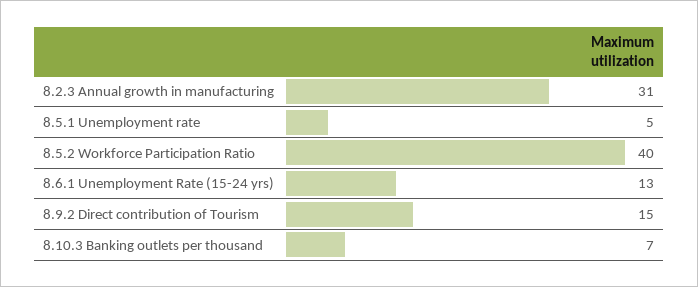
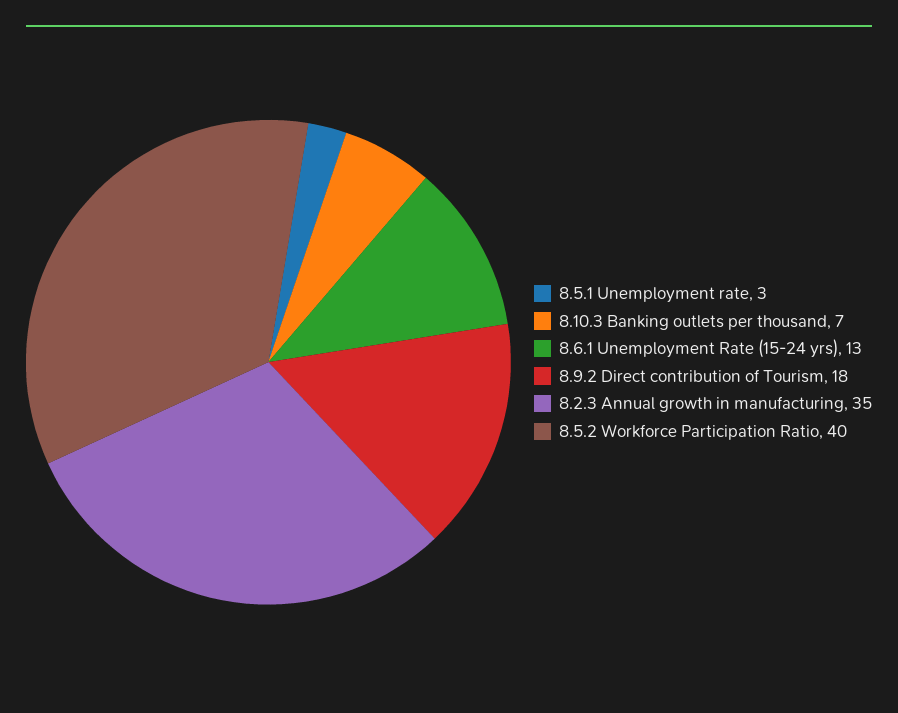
  {
-   "8.2.3 Annual growth in manufacturing": 31,
+   "8.2.3 Annual growth in manufacturing": 35,
-   "8.5.1 Unemployment rate": 5,
+   "8.5.1 Unemployment rate": 3,
    "8.5.2 Workforce Participation Ratio": 40,
    "8.6.1 Unemployment Rate (15-24 yrs)": 13,
-   "8.9.2 Direct contribution of Tourism": 15,
+   "8.9.2 Direct contribution of Tourism": 18,
    "8.10.3 Banking outlets per thousand": 7
  }

